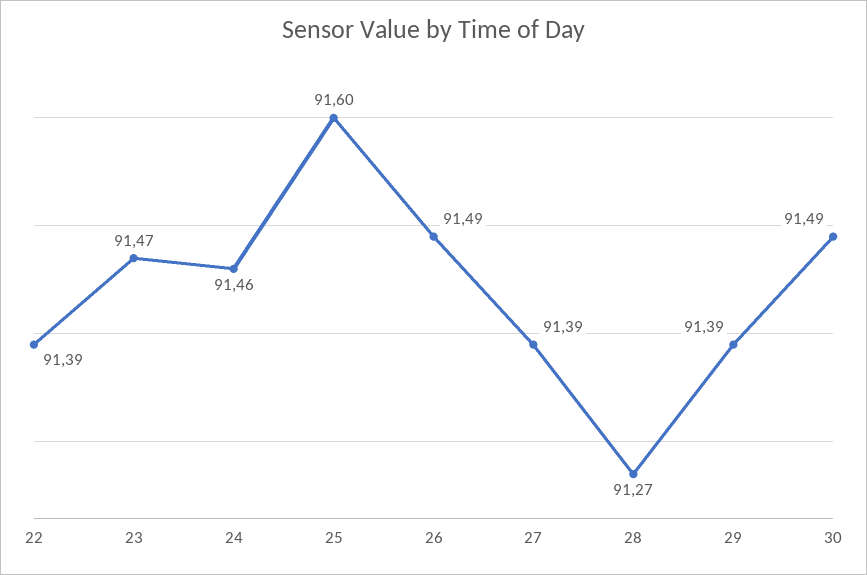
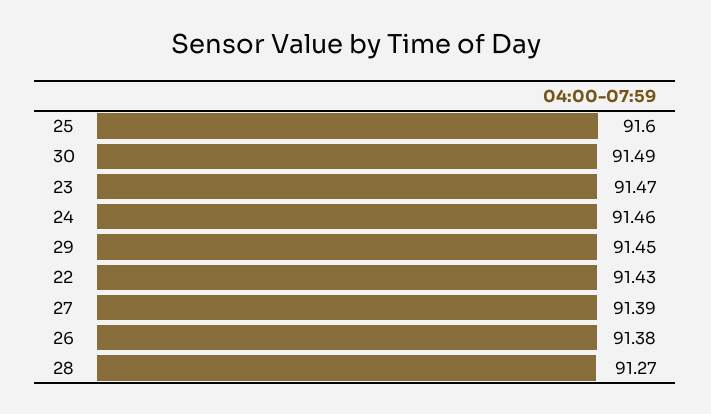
  {
-   "22": 91.39,
+   "22": 91.43,
    "23": 91.47,
    "24": 91.46,
    "25": 91.6,
-   "26": 91.49,
+   "26": 91.38,
    "27": 91.39,
    "28": 91.27,
-   "29": 91.39,
+   "29": 91.45,
    "30": 91.49
  }

